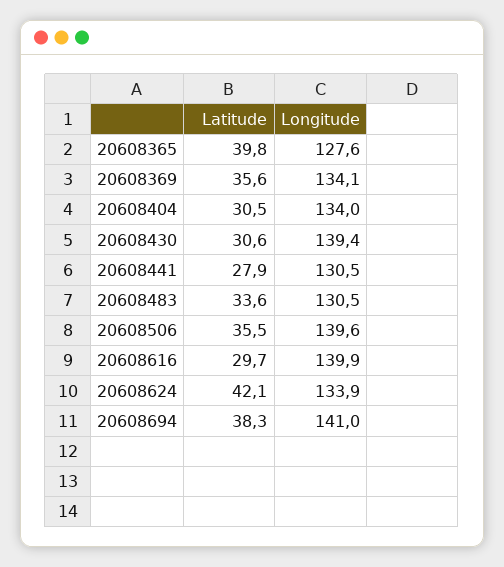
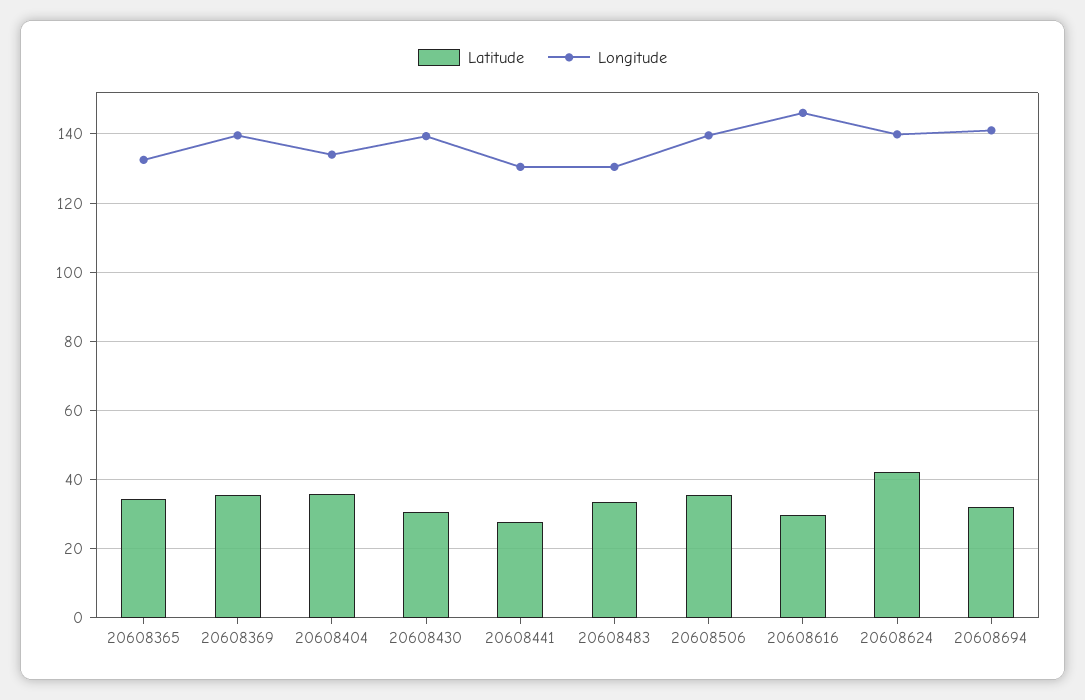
  {
    "Latitude": {
-     "20608365": 39.8,
+     "20608365": 34,
      "20608369": 35.6,
-     "20608404": 30.5,
+     "20608404": 36,
      "20608430": 30.6,
      "20608441": 27.9,
      "20608483": 33.6,
      "20608506": 35.5,
      "20608616": 29.7,
      "20608624": 42.1,
-     "20608694": 38.3
+     "20608694": 32
    },
    "Longitude": {
-     "20608365": 127.6,
+     "20608365": 132,
-     "20608369": 134.1,
+     "20608369": 140,
      "20608404": 134,
      "20608430": 139.4,
      "20608441": 130.5,
      "20608483": 130.5,
      "20608506": 139.6,
-     "20608616": 139.9,
+     "20608616": 146,
-     "20608624": 133.9,
+     "20608624": 140,
      "20608694": 141
    }
  }

